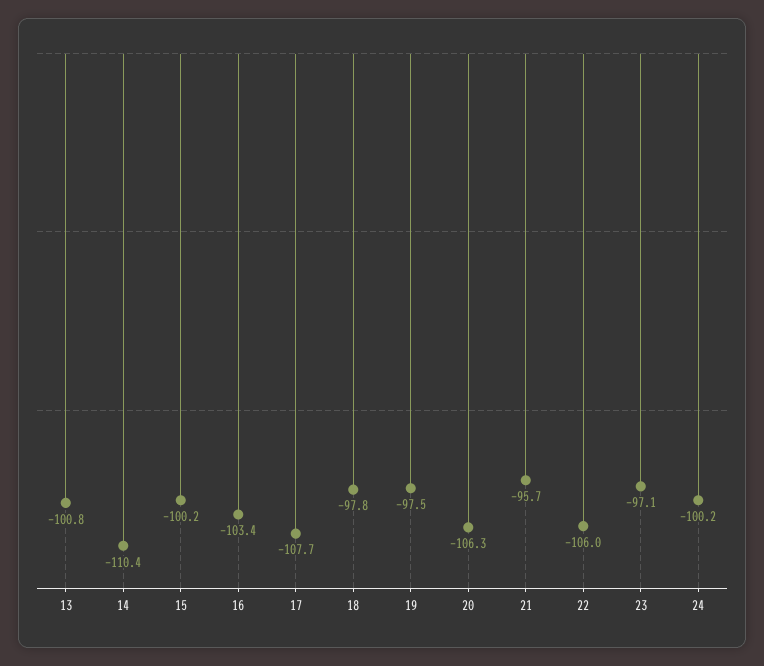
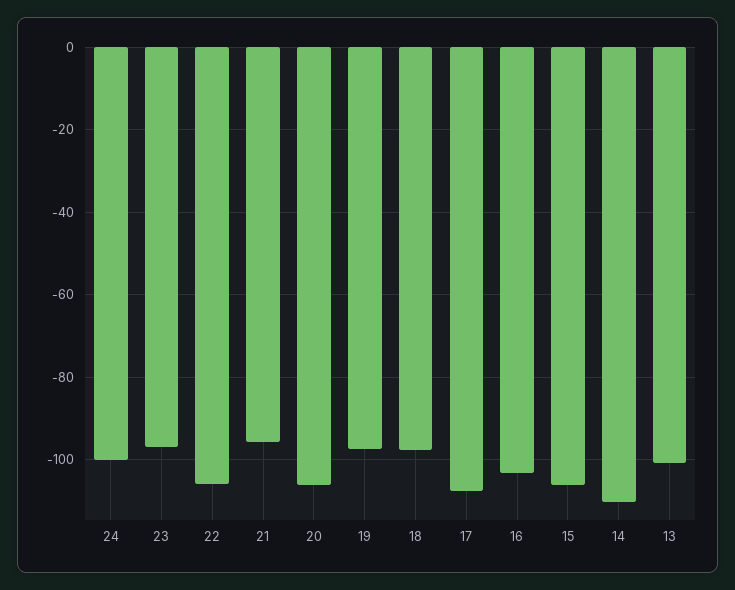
  {
    "13": -100.8,
    "14": -110.4,
-   "15": -100.2,
+   "15": -106,
    "16": -103.4,
    "17": -107.7,
    "18": -97.8,
    "19": -97.5,
    "20": -106.3,
    "21": -95.7,
    "22": -106,
    "23": -97.1,
    "24": -100.2
  }

